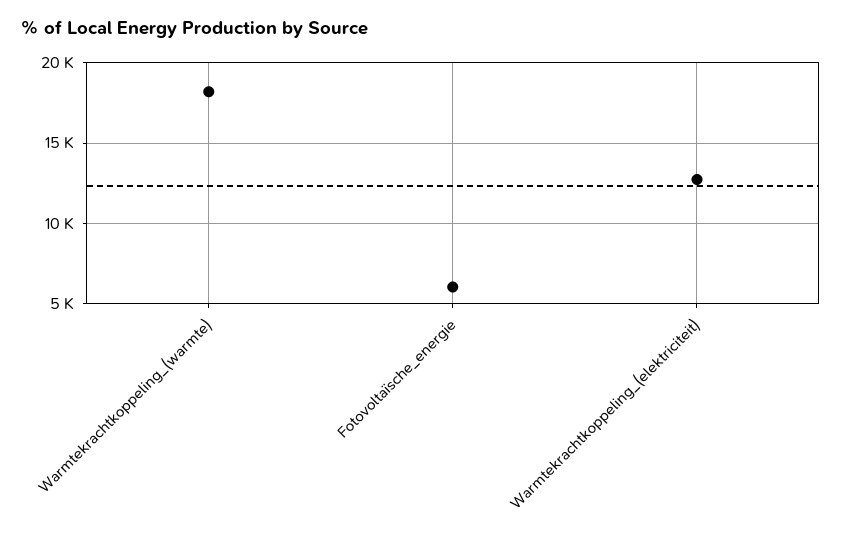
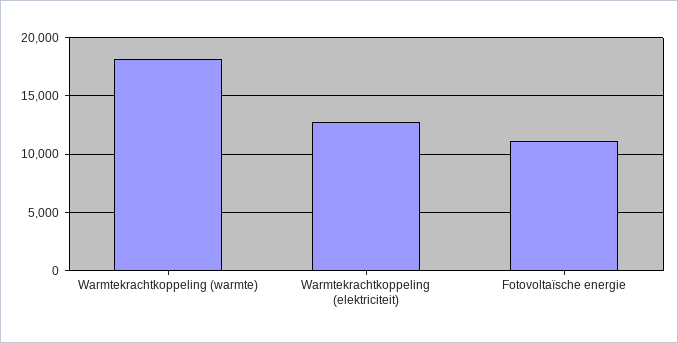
  {
    "Warmtekrachtkoppeling_(warmte)": 18000,
-   "Fotovoltaïsche_energie": 6000,
+   "Fotovoltaïsche_energie": 11000,
    "Warmtekrachtkoppeling_(elektriciteit)": 12500
  }

